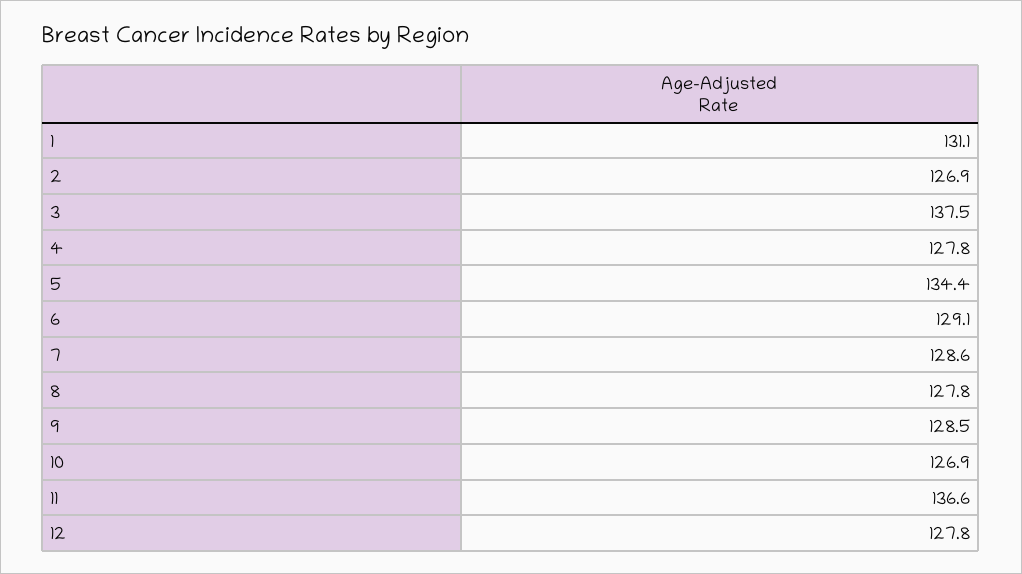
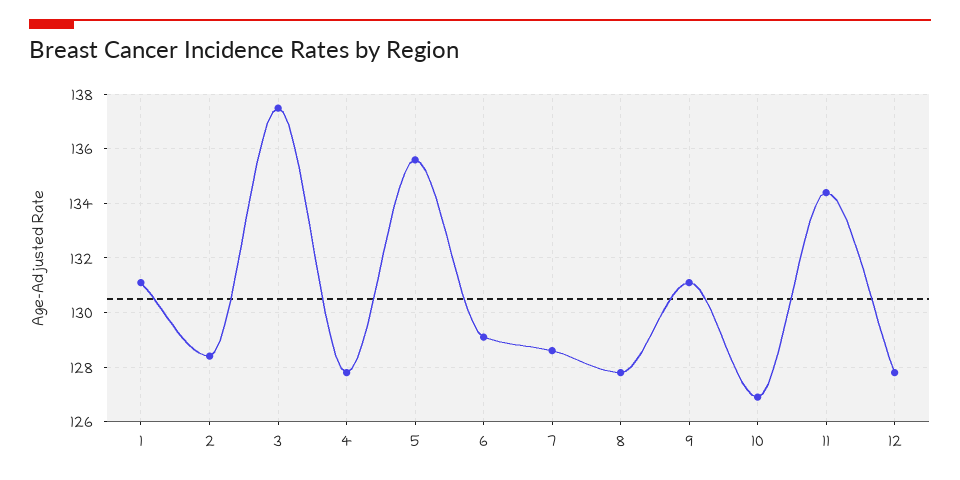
  {
    "1": 131.1,
-   "2": 126.9,
+   "2": 128.5,
    "3": 137.5,
    "4": 127.8,
-   "5": 134.4,
+   "5": 135.5,
    "6": 129.1,
    "7": 128.6,
    "8": 127.8,
-   "9": 128.5,
+   "9": 131,
    "10": 126.9,
-   "11": 136.6,
+   "11": 134.5,
    "12": 127.8
  }

